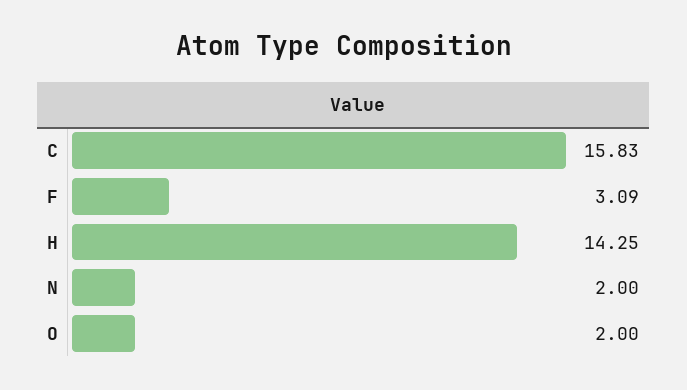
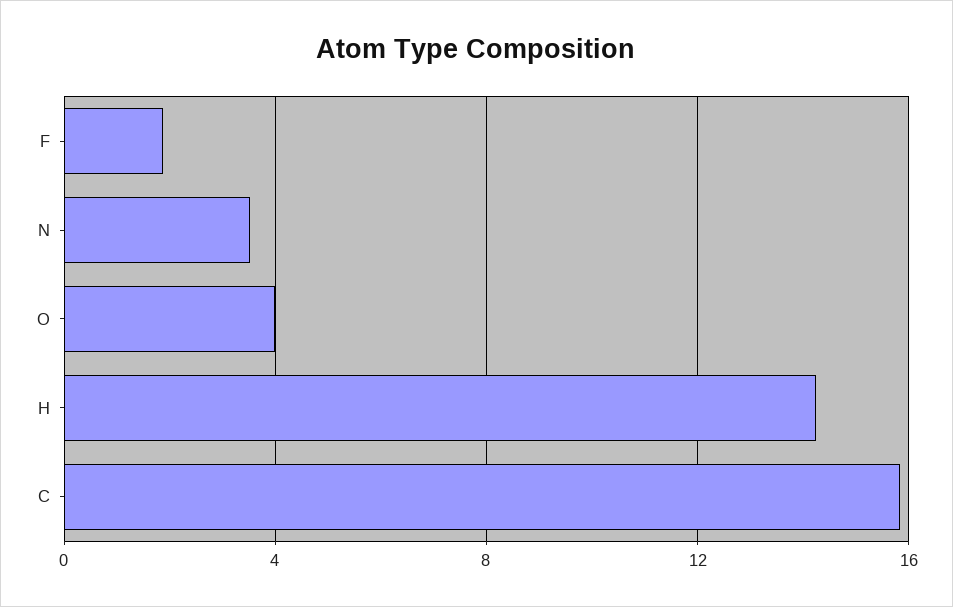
  {
    "C": 15.83,
-   "F": 3.09,
+   "F": 2,
    "H": 14.25,
-   "N": 2,
+   "N": 3.5,
-   "O": 2
+   "O": 4
  }

